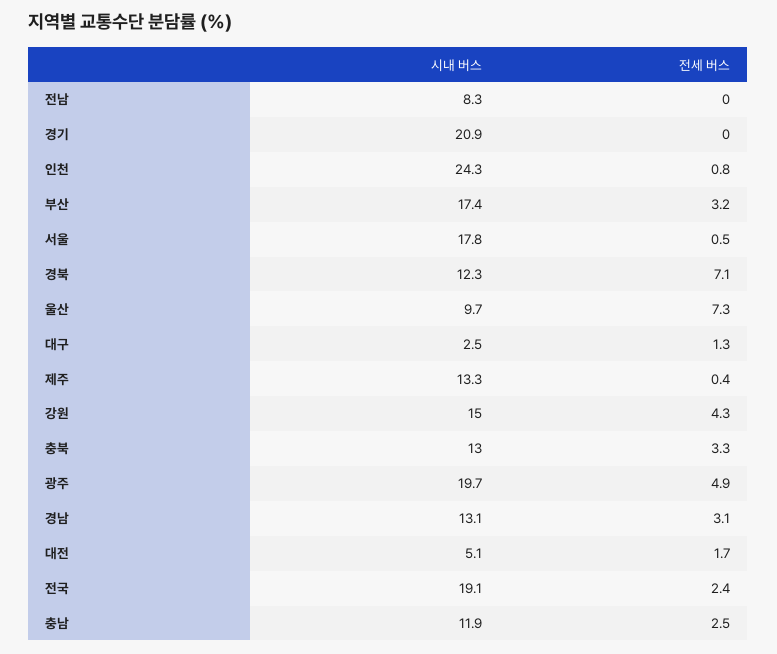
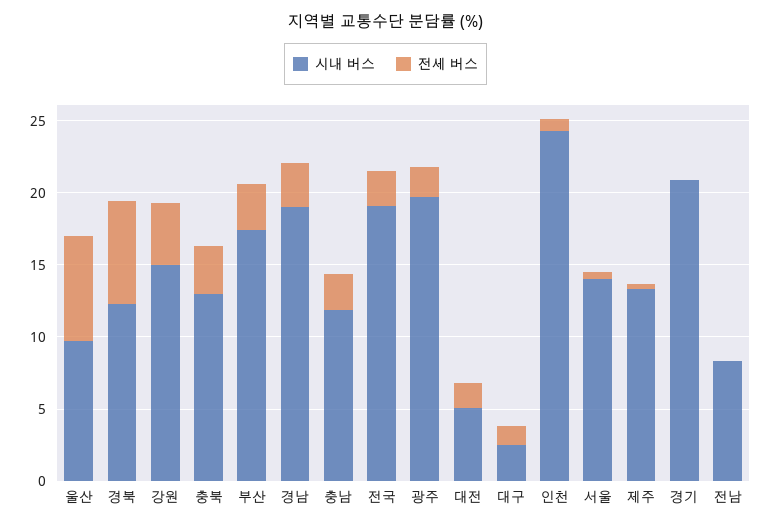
  {
    "시내 버스": {
      "전남": 8.3,
      "경기": 20.9,
      "인천": 24.3,
      "부산": 17.4,
-     "서울": 17.8,
+     "서울": 14,
      "경북": 12.3,
      "울산": 9.7,
      "대구": 2.5,
      "제주": 13.3,
      "강원": 15,
      "충북": 13,
      "광주": 19.7,
-     "경남": 13.1,
+     "경남": 19,
      "대전": 5.1,
      "전국": 19.1,
      "충남": 11.9
    },
    "전세 버스": {
      "전남": 0,
      "경기": 0,
      "인천": 0.8,
      "부산": 3.2,
      "서울": 0.5,
      "경북": 7.1,
      "울산": 7.3,
      "대구": 1.3,
      "제주": 0.4,
      "강원": 4.3,
      "충북": 3.3,
-     "광주": 4.9,
+     "광주": 2,
      "경남": 3.1,
      "대전": 1.7,
      "전국": 2.4,
      "충남": 2.5
    }
  }

